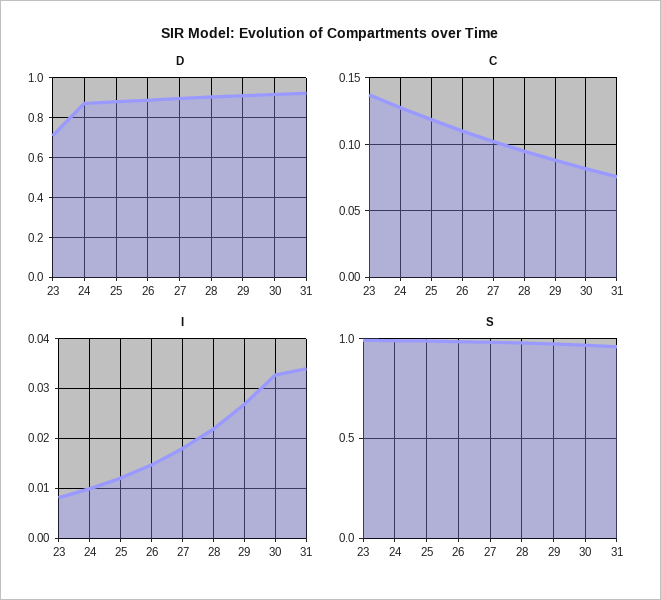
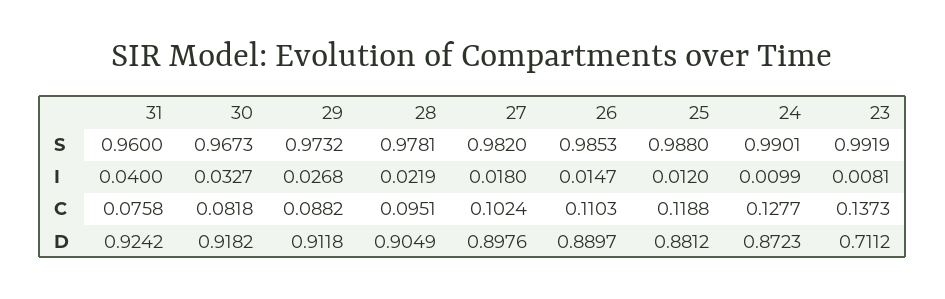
  {
    "D": {
      "23": 0.7112,
      "24": 0.8723,
      "25": 0.8812,
      "26": 0.8897,
      "27": 0.8976,
      "28": 0.9049,
      "29": 0.9118,
      "30": 0.9182,
      "31": 0.9242
    },
    "C": {
      "23": 0.1373,
      "24": 0.1277,
      "25": 0.1188,
      "26": 0.1103,
      "27": 0.1024,
      "28": 0.0951,
      "29": 0.0882,
      "30": 0.0818,
      "31": 0.0758
    },
    "I": {
      "23": 0.0081,
      "24": 0.0099,
      "25": 0.012,
      "26": 0.0147,
      "27": 0.018,
      "28": 0.0219,
      "29": 0.0268,
      "30": 0.0327,
-     "31": 0.034
+     "31": 0.04
    },
    "S": {
      "23": 0.9919,
      "24": 0.9901,
      "25": 0.988,
      "26": 0.9853,
      "27": 0.982,
      "28": 0.9781,
      "29": 0.9732,
      "30": 0.9673,
      "31": 0.96
    }
  }

